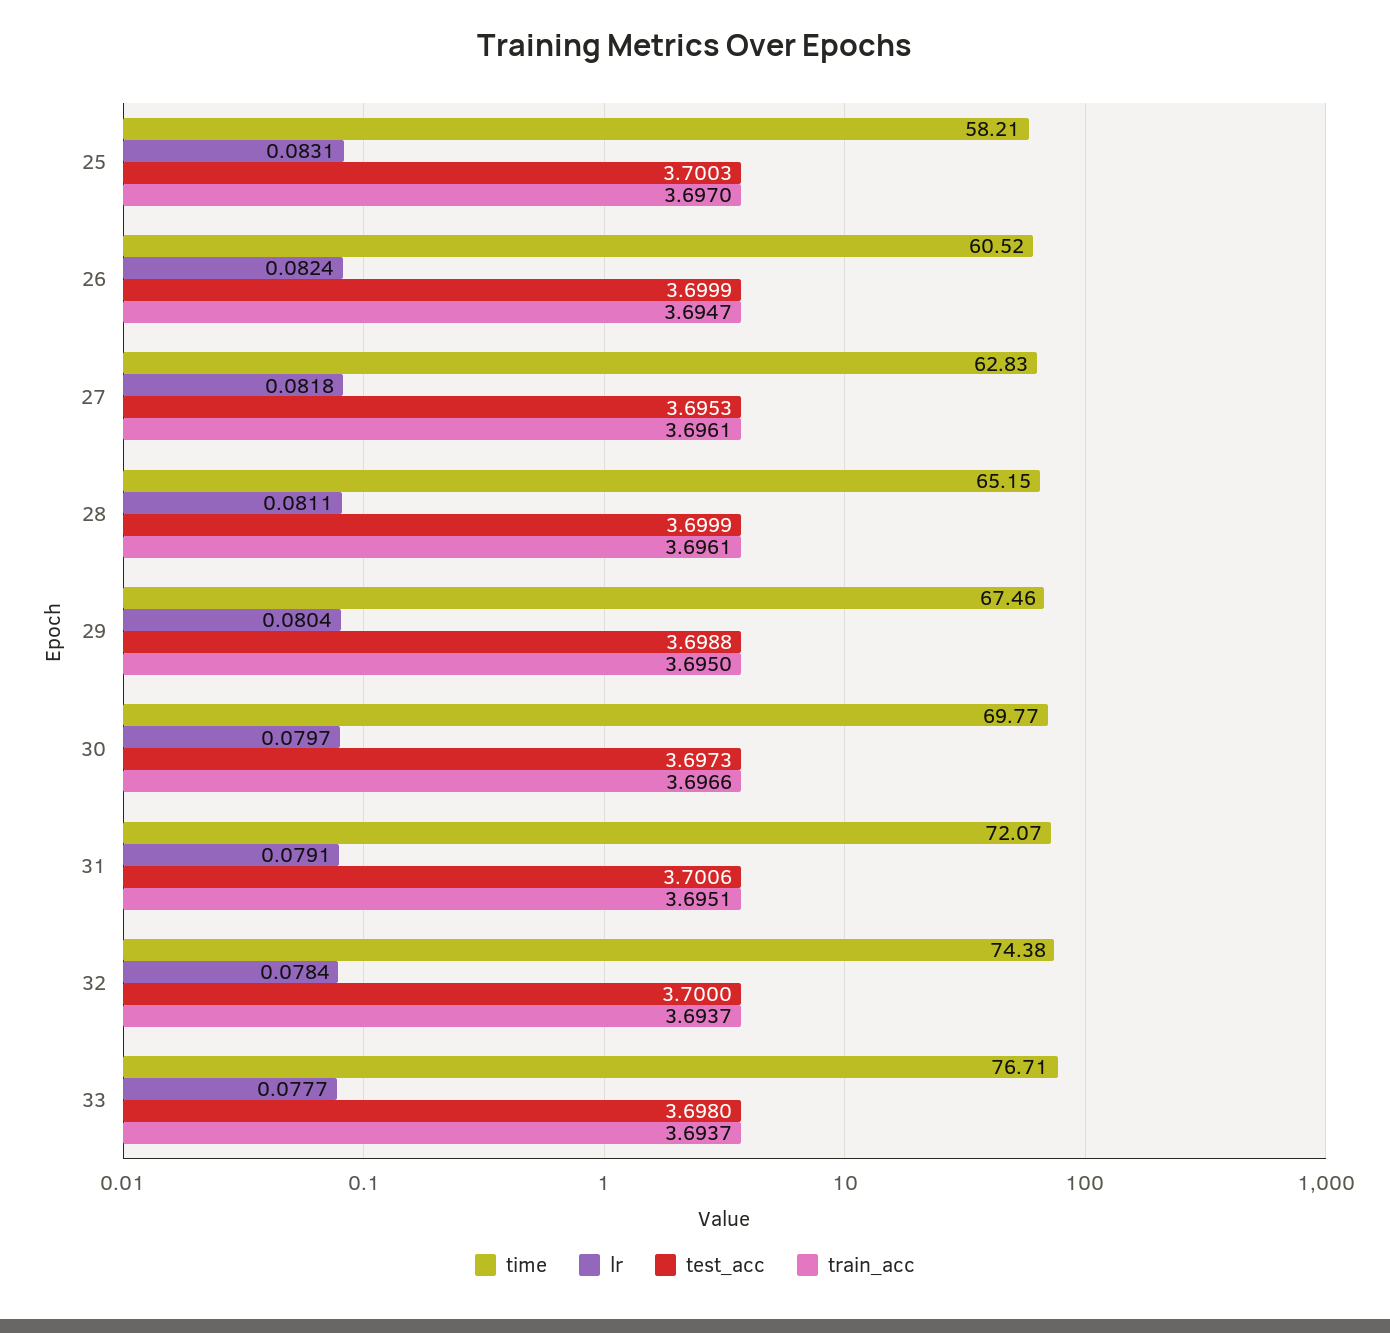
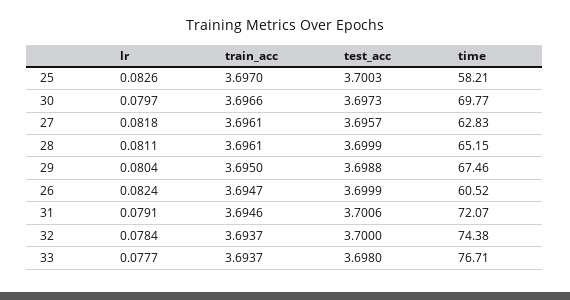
  {
    "time": {
      "25": 58.21,
      "26": 60.52,
      "27": 62.83,
      "28": 65.15,
      "29": 67.46,
      "30": 69.77,
      "31": 72.07,
      "32": 74.38,
      "33": 76.71
    },
    "lr": {
-     "25": 0.0831,
+     "25": 0.0826,
      "26": 0.0824,
      "27": 0.0818,
      "28": 0.0811,
      "29": 0.0804,
      "30": 0.0797,
      "31": 0.0791,
      "32": 0.0784,
      "33": 0.0777
    },
    "test_acc": {
      "25": 3.7003,
      "26": 3.6999,
-     "27": 3.6953,
+     "27": 3.6957,
      "28": 3.6999,
      "29": 3.6988,
      "30": 3.6973,
      "31": 3.7006,
      "32": 3.7,
      "33": 3.698
    },
    "train_acc": {
      "25": 3.697,
      "26": 3.6947,
      "27": 3.6961,
      "28": 3.6961,
      "29": 3.695,
      "30": 3.6966,
-     "31": 3.6951,
+     "31": 3.6946,
      "32": 3.6937,
      "33": 3.6937
    }
  }

